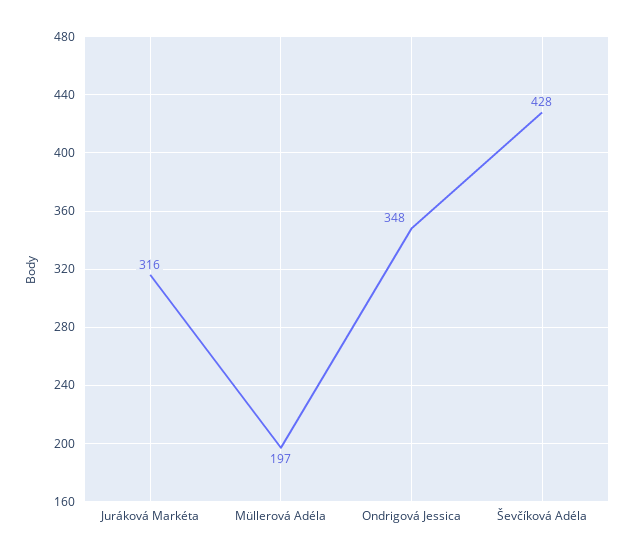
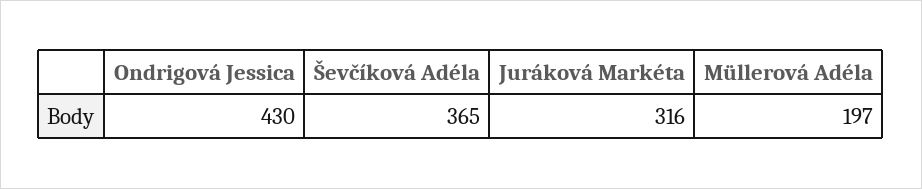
  {
    "Juráková Markéta": 316,
    "Müllerová Adéla": 197,
-   "Ondrigová Jessica": 348,
+   "Ondrigová Jessica": 430,
-   "Ševčíková Adéla": 428
+   "Ševčíková Adéla": 365
  }

